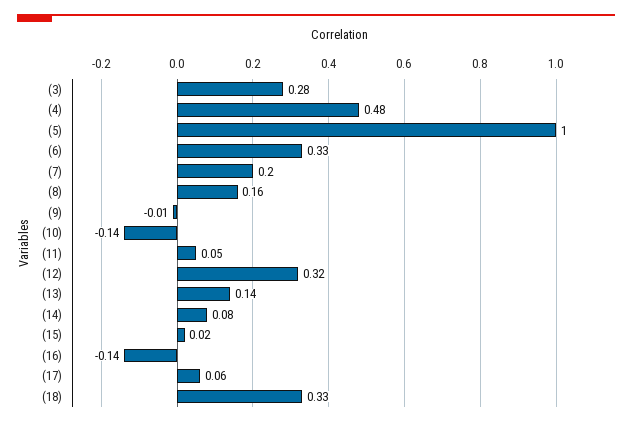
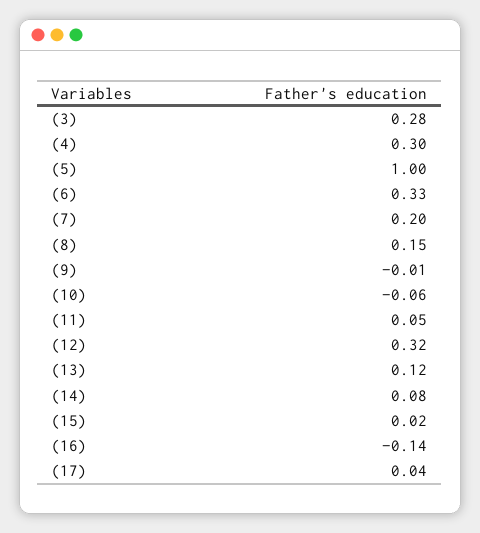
  {
    "(3)": 0.28,
-   "(4)": 0.48,
+   "(4)": 0.3,
    "(5)": 1,
    "(6)": 0.33,
    "(7)": 0.2,
-   "(8)": 0.16,
+   "(8)": 0.15,
    "(9)": -0.01,
-   "(10)": -0.14,
+   "(10)": -0.06,
    "(11)": 0.05,
    "(12)": 0.32,
-   "(13)": 0.14,
+   "(13)": 0.12,
    "(14)": 0.08,
    "(15)": 0.02,
    "(16)": -0.14,
-   "(17)": 0.06,
+   "(17)": 0.04
-   "(18)": 0.33
  }

